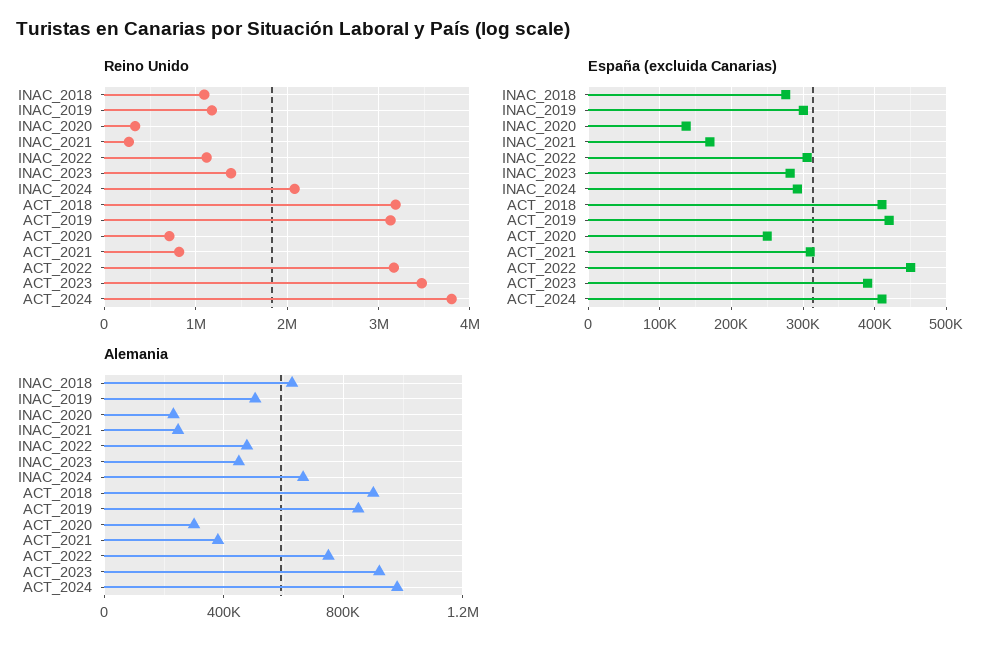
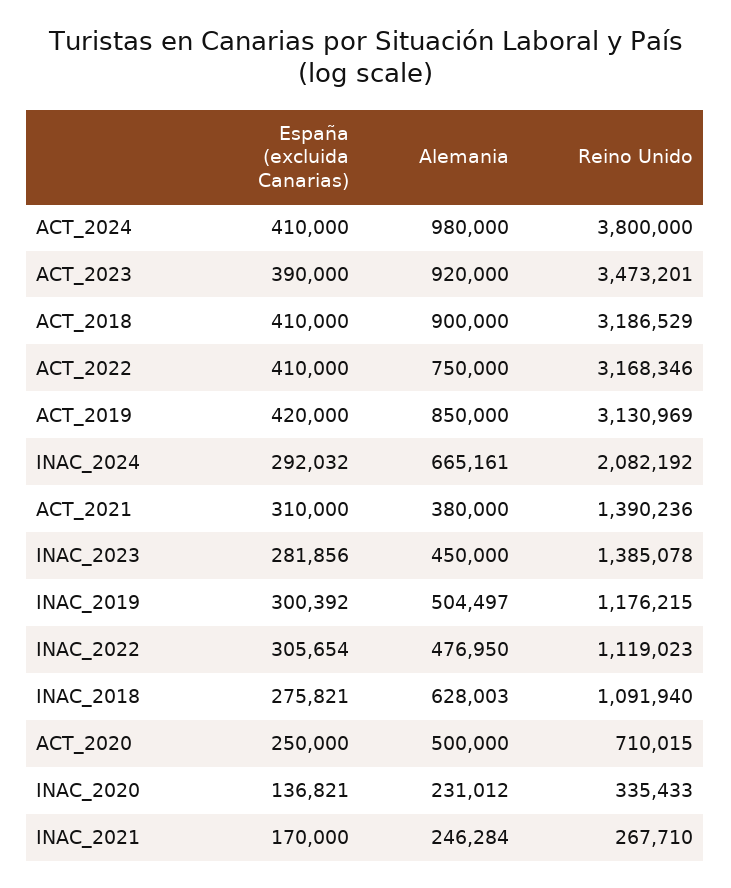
  {
    "Reino Unido": {
      "INAC_2018": 1091940,
      "INAC_2019": 1176215,
      "INAC_2020": 335433,
      "INAC_2021": 267710,
      "INAC_2022": 1119023,
      "INAC_2023": 1385078,
      "INAC_2024": 2082192,
      "ACT_2018": 3186529,
      "ACT_2019": 3130969,
      "ACT_2020": 710015,
-     "ACT_2021": 800000,
+     "ACT_2021": 1390236,
      "ACT_2022": 3168346,
      "ACT_2023": 3473201,
      "ACT_2024": 3800000
    },
    "España (excluida Canarias)": {
      "INAC_2018": 275821,
      "INAC_2019": 300392,
      "INAC_2020": 136821,
      "INAC_2021": 170000,
      "INAC_2022": 305654,
      "INAC_2023": 281856,
      "INAC_2024": 292032,
      "ACT_2018": 410000,
      "ACT_2019": 420000,
      "ACT_2020": 250000,
      "ACT_2021": 310000,
-     "ACT_2022": 450000,
+     "ACT_2022": 410000,
      "ACT_2023": 390000,
      "ACT_2024": 410000
    },
    "Alemania": {
      "INAC_2018": 628003,
      "INAC_2019": 504497,
      "INAC_2020": 231012,
      "INAC_2021": 246284,
      "INAC_2022": 476950,
      "INAC_2023": 450000,
      "INAC_2024": 665161,
      "ACT_2018": 900000,
      "ACT_2019": 850000,
-     "ACT_2020": 300000,
+     "ACT_2020": 500000,
      "ACT_2021": 380000,
      "ACT_2022": 750000,
      "ACT_2023": 920000,
      "ACT_2024": 980000
    }
  }

